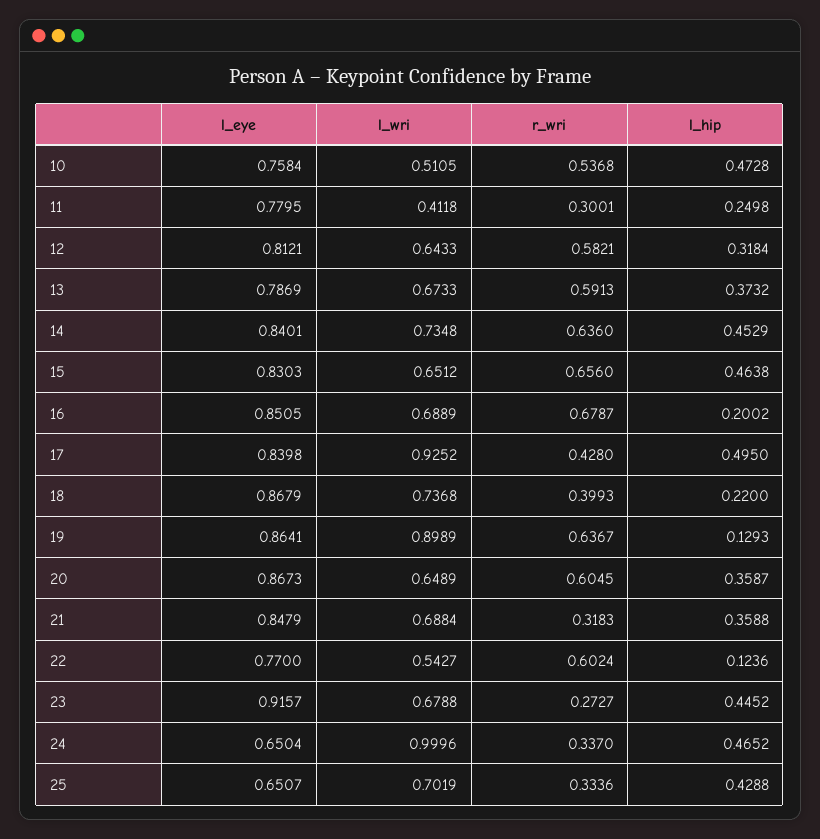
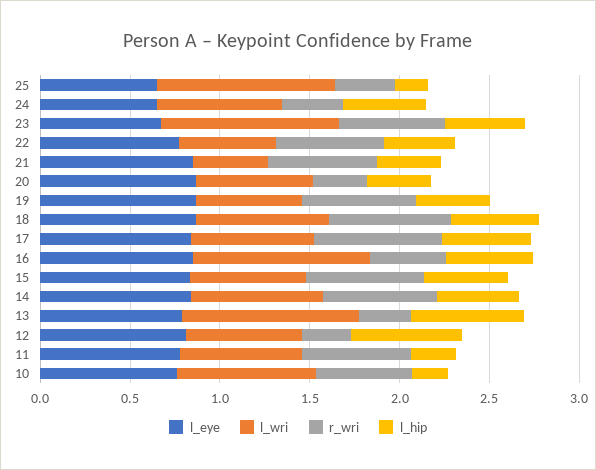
  {
    "l_eye": {
      "10": 0.7584,
      "11": 0.7795,
      "12": 0.8121,
      "13": 0.7869,
      "14": 0.8401,
      "15": 0.8303,
      "16": 0.8505,
      "17": 0.8398,
      "18": 0.8679,
      "19": 0.8641,
      "20": 0.8673,
      "21": 0.8479,
      "22": 0.77,
-     "23": 0.9157,
+     "23": 0.7,
      "24": 0.6504,
      "25": 0.6507
    },
    "l_wri": {
-     "10": 0.5105,
+     "10": 0.8,
-     "11": 0.4118,
+     "11": 0.7,
      "12": 0.6433,
-     "13": 0.6733,
+     "13": 1,
      "14": 0.7348,
      "15": 0.6512,
-     "16": 0.6889,
+     "16": 1,
-     "17": 0.9252,
+     "17": 0.7,
      "18": 0.7368,
-     "19": 0.8989,
+     "19": 0.6,
      "20": 0.6489,
-     "21": 0.6884,
+     "21": 0.4,
      "22": 0.5427,
-     "23": 0.6788,
+     "23": 1,
-     "24": 0.9996,
+     "24": 0.7,
-     "25": 0.7019
+     "25": 1
    },
    "r_wri": {
      "10": 0.5368,
-     "11": 0.3001,
+     "11": 0.6,
-     "12": 0.5821,
+     "12": 0.3,
-     "13": 0.5913,
+     "13": 0.3,
      "14": 0.636,
      "15": 0.656,
-     "16": 0.6787,
+     "16": 0.4,
-     "17": 0.428,
+     "17": 0.7,
-     "18": 0.3993,
+     "18": 0.7,
      "19": 0.6367,
-     "20": 0.6045,
+     "20": 0.3,
-     "21": 0.3183,
+     "21": 0.6,
      "22": 0.6024,
-     "23": 0.2727,
+     "23": 0.6,
      "24": 0.337,
      "25": 0.3336
    },
    "l_hip": {
-     "10": 0.4728,
+     "10": 0.2,
      "11": 0.2498,
-     "12": 0.3184,
+     "12": 0.6,
-     "13": 0.3732,
+     "13": 0.6,
      "14": 0.4529,
      "15": 0.4638,
-     "16": 0.2002,
+     "16": 0.5,
      "17": 0.495,
-     "18": 0.22,
+     "18": 0.5,
-     "19": 0.1293,
+     "19": 0.4,
      "20": 0.3587,
      "21": 0.3588,
-     "22": 0.1236,
+     "22": 0.4,
      "23": 0.4452,
      "24": 0.4652,
-     "25": 0.4288
+     "25": 0.2
    }
  }

